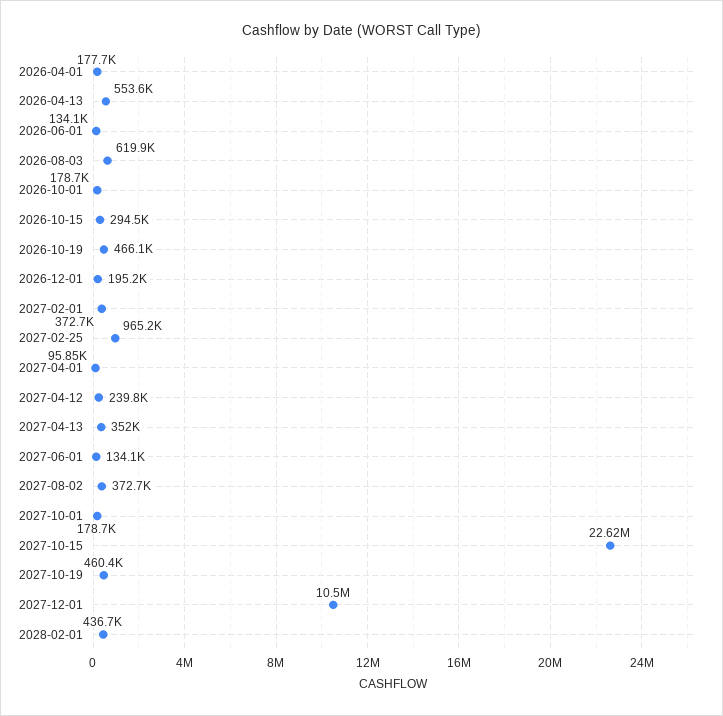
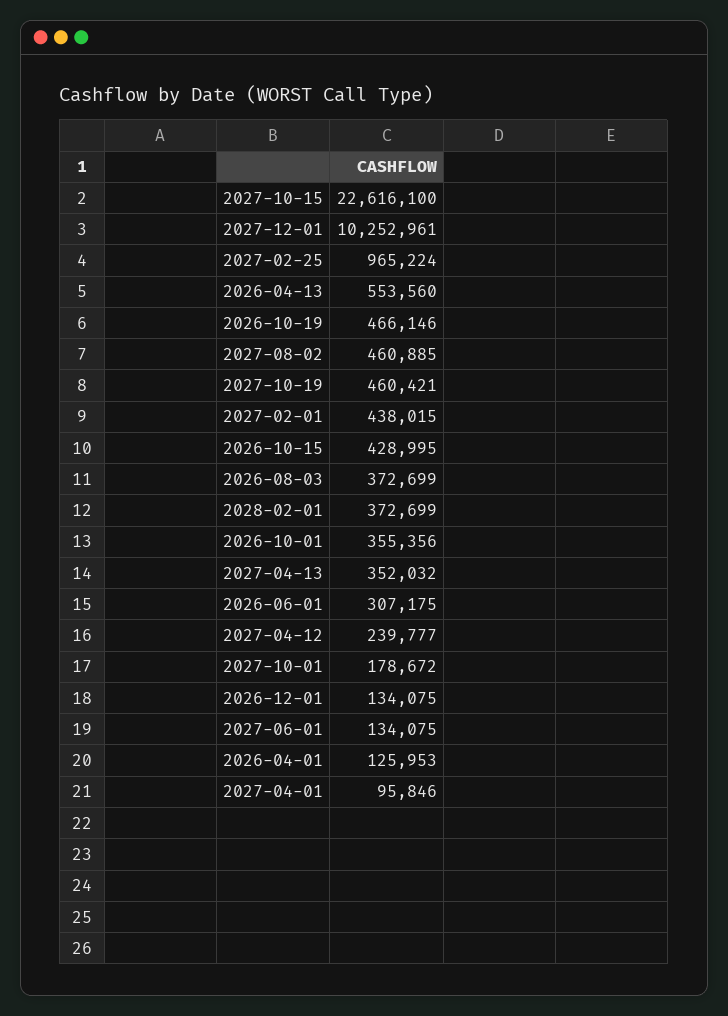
  {
-   "2026-04-01": 177700,
+   "2026-04-01": 125953,
    "2026-04-13": 553560,
-   "2026-06-01": 134100,
+   "2026-06-01": 307175,
-   "2026-08-03": 619900,
+   "2026-08-03": 372699,
-   "2026-10-01": 178700,
+   "2026-10-01": 355356,
-   "2026-10-15": 294500,
+   "2026-10-15": 428995,
    "2026-10-19": 466146,
-   "2026-12-01": 195200,
+   "2026-12-01": 134075,
-   "2027-02-01": 372700,
+   "2027-02-01": 438015,
    "2027-02-25": 965224,
    "2027-04-01": 95846,
    "2027-04-12": 239777,
    "2027-04-13": 352032,
    "2027-06-01": 134075,
-   "2027-08-02": 372700,
+   "2027-08-02": 460885,
    "2027-10-01": 178672,
    "2027-10-15": 22616100,
    "2027-10-19": 460421,
-   "2027-12-01": 10500000,
+   "2027-12-01": 10252961,
-   "2028-02-01": 436700
+   "2028-02-01": 372699
  }

